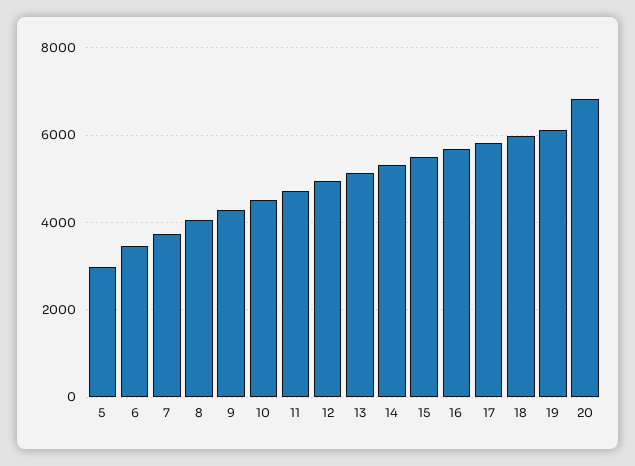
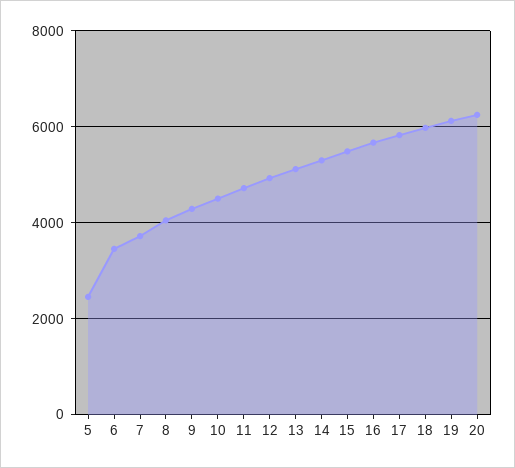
  {
-   "5": 3000,
+   "5": 2400,
    "6": 3400,
    "7": 3800,
    "8": 4000,
    "9": 4200,
    "10": 4600,
    "11": 4800,
    "12": 5000,
    "13": 5200,
    "14": 5400,
    "15": 5400,
    "16": 5600,
    "17": 5800,
    "18": 6000,
    "19": 6200,
-   "20": 6800
+   "20": 6200
  }

